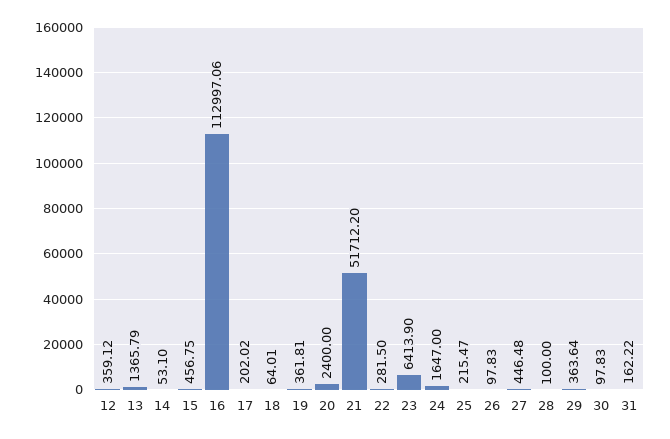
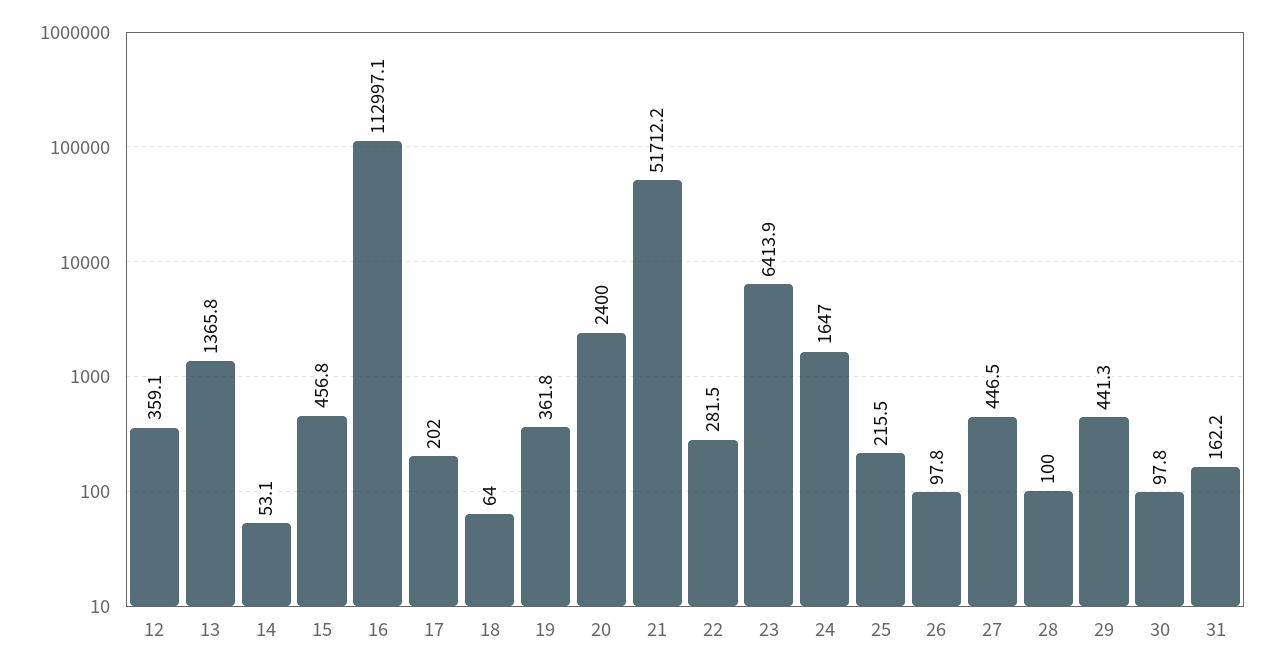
  {
    "12": 359.12,
    "13": 1365.79,
    "14": 53.1,
    "15": 456.75,
    "16": 112997.06,
    "17": 202.02,
    "18": 64.01,
    "19": 361.81,
    "20": 2400,
    "21": 51712.2,
    "22": 281.5,
    "23": 6413.9,
    "24": 1647,
    "25": 215.47,
    "26": 97.83,
    "27": 446.48,
    "28": 100,
-   "29": 363.64,
+   "29": 441.3,
    "30": 97.83,
    "31": 162.22
  }

